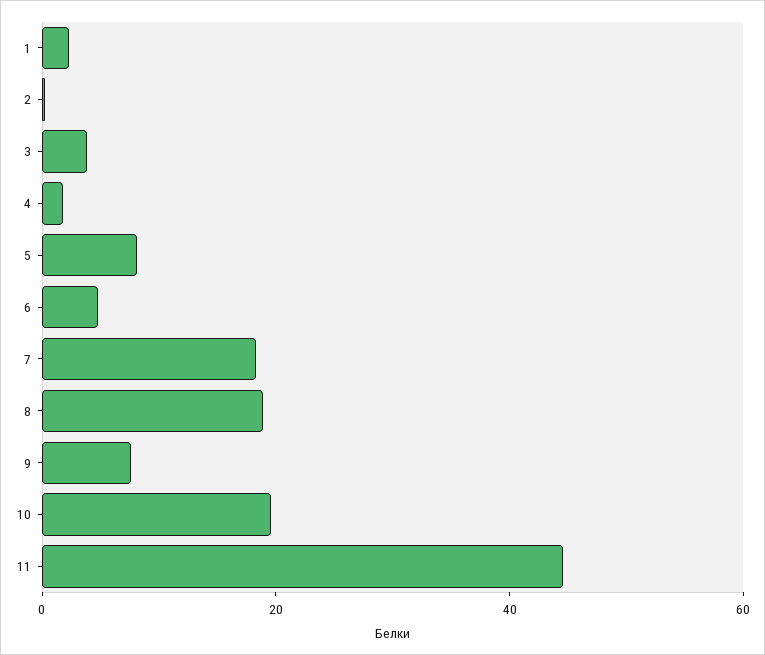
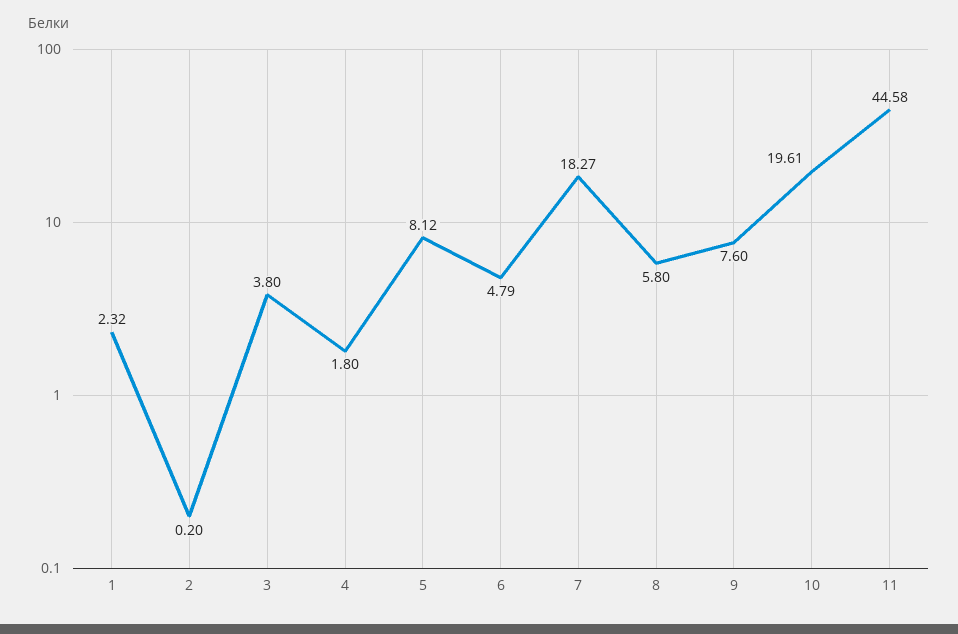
  {
    "1": 2.32,
    "2": 0.2,
    "3": 3.8,
    "4": 1.8,
    "5": 8.12,
    "6": 4.79,
    "7": 18.27,
-   "8": 20,
+   "8": 5.8,
    "9": 7.6,
    "10": 19.61,
    "11": 44.58
  }

